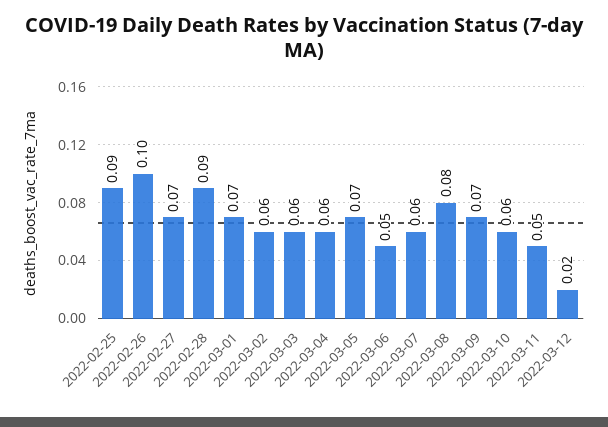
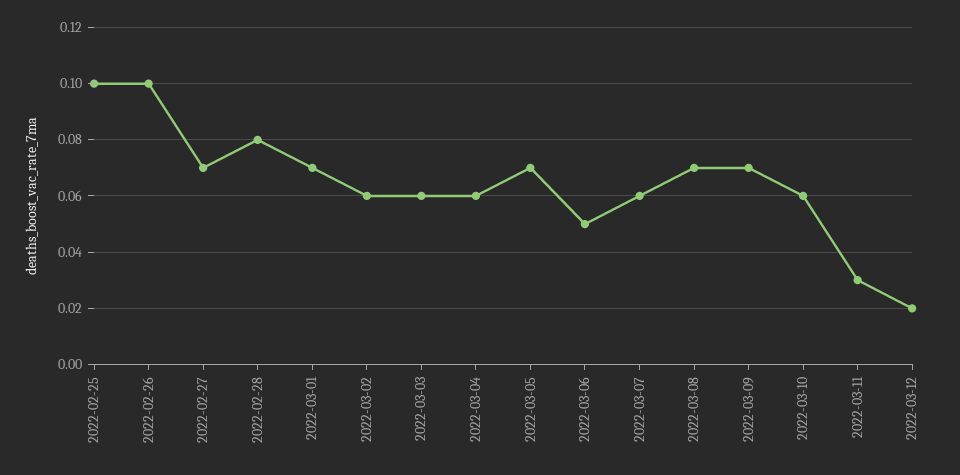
  {
-   "2022-02-25": 0.09,
+   "2022-02-25": 0.1,
    "2022-02-26": 0.1,
    "2022-02-27": 0.07,
-   "2022-02-28": 0.09,
+   "2022-02-28": 0.08,
    "2022-03-01": 0.07,
    "2022-03-02": 0.06,
    "2022-03-03": 0.06,
    "2022-03-04": 0.06,
    "2022-03-05": 0.07,
    "2022-03-06": 0.05,
    "2022-03-07": 0.06,
-   "2022-03-08": 0.08,
+   "2022-03-08": 0.07,
    "2022-03-09": 0.07,
    "2022-03-10": 0.06,
-   "2022-03-11": 0.05,
+   "2022-03-11": 0.03,
    "2022-03-12": 0.02
  }

